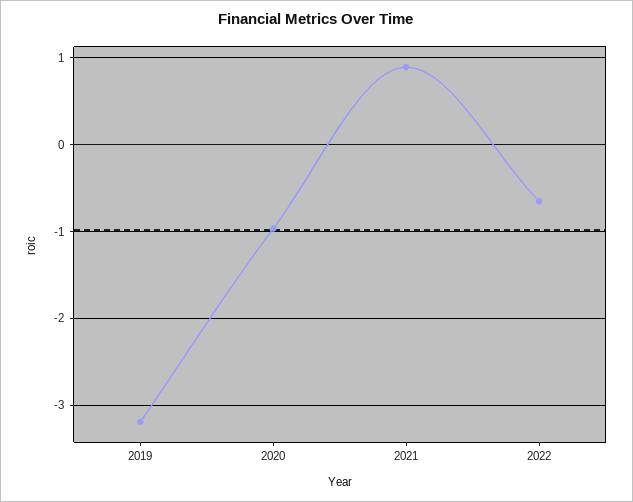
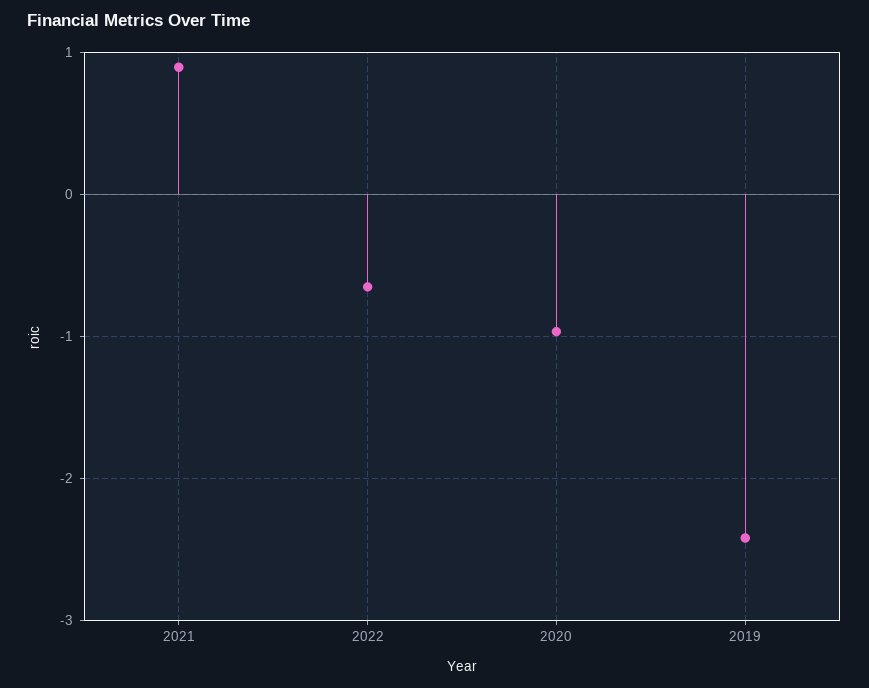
  {
-   "2019": -3.2,
+   "2019": -2.4,
    "2020": -1,
    "2021": 0.9,
    "2022": -0.7
  }

